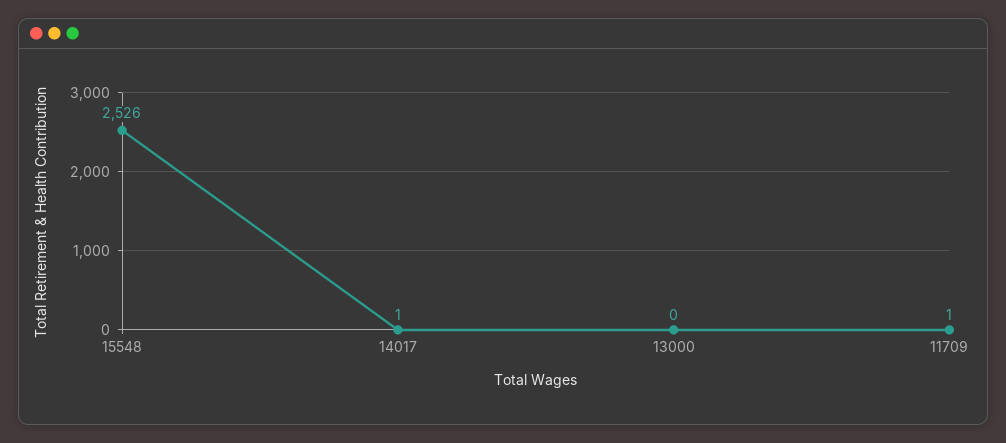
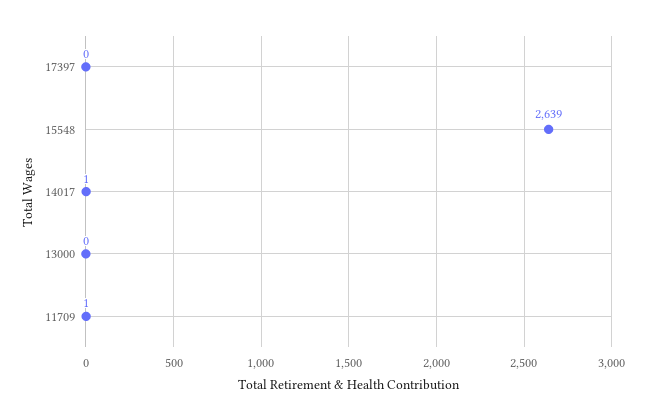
  {
-   "15548": 2526,
+   "15548": 2639,
    "14017": 1,
    "13000": 0,
-   "11709": 1
+   "11709": 1,
+   "17397": 0
  }

